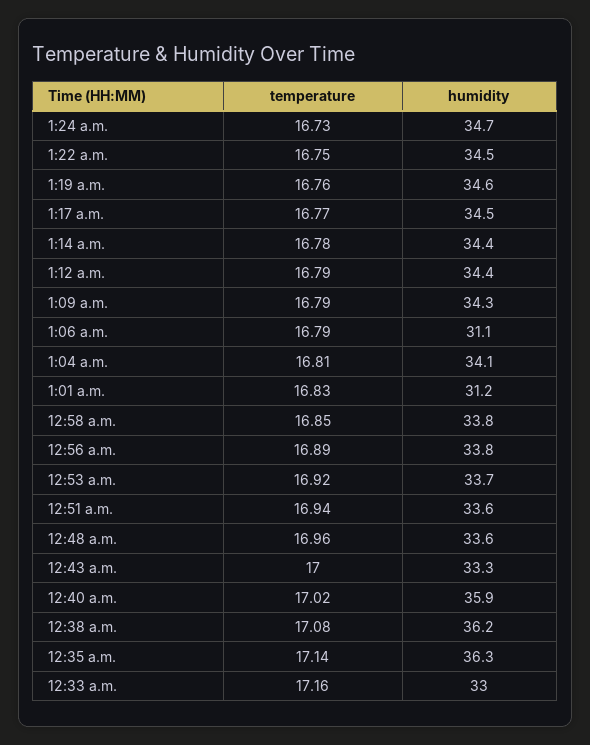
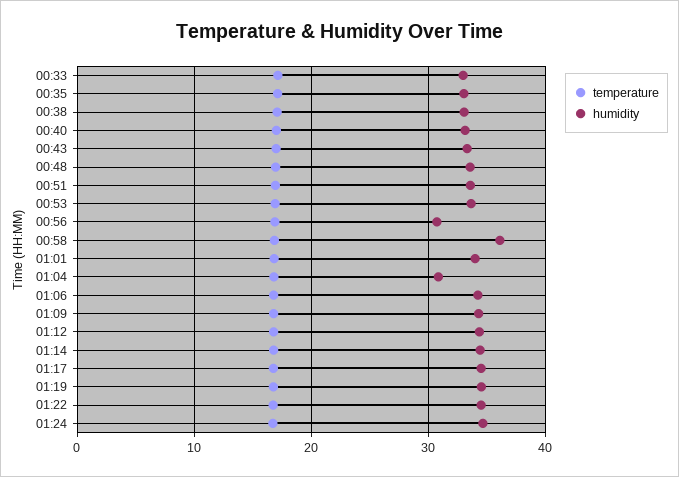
  {
    "temperature": {
      "1:24 a.m.": 16.73,
      "1:22 a.m.": 16.75,
      "1:19 a.m.": 16.76,
      "1:17 a.m.": 16.77,
      "1:14 a.m.": 16.78,
      "1:12 a.m.": 16.79,
      "1:09 a.m.": 16.79,
      "1:06 a.m.": 16.79,
      "1:04 a.m.": 16.81,
      "1:01 a.m.": 16.83,
      "12:58 a.m.": 16.85,
      "12:56 a.m.": 16.89,
      "12:53 a.m.": 16.92,
      "12:51 a.m.": 16.94,
      "12:48 a.m.": 16.96,
      "12:43 a.m.": 17,
      "12:40 a.m.": 17.02,
      "12:38 a.m.": 17.08,
      "12:35 a.m.": 17.14,
      "12:33 a.m.": 17.16
    },
    "humidity": {
      "1:24 a.m.": 34.7,
      "1:22 a.m.": 34.5,
      "1:19 a.m.": 34.6,
      "1:17 a.m.": 34.5,
      "1:14 a.m.": 34.4,
      "1:12 a.m.": 34.4,
      "1:09 a.m.": 34.3,
-     "1:06 a.m.": 31.1,
+     "1:06 a.m.": 34,
-     "1:04 a.m.": 34.1,
+     "1:04 a.m.": 31,
-     "1:01 a.m.": 31.2,
+     "1:01 a.m.": 34,
-     "12:58 a.m.": 33.8,
+     "12:58 a.m.": 36,
-     "12:56 a.m.": 33.8,
+     "12:56 a.m.": 31,
      "12:53 a.m.": 33.7,
      "12:51 a.m.": 33.6,
      "12:48 a.m.": 33.6,
      "12:43 a.m.": 33.3,
-     "12:40 a.m.": 35.9,
+     "12:40 a.m.": 33,
-     "12:38 a.m.": 36.2,
+     "12:38 a.m.": 33,
-     "12:35 a.m.": 36.3,
+     "12:35 a.m.": 33,
      "12:33 a.m.": 33
    }
  }

